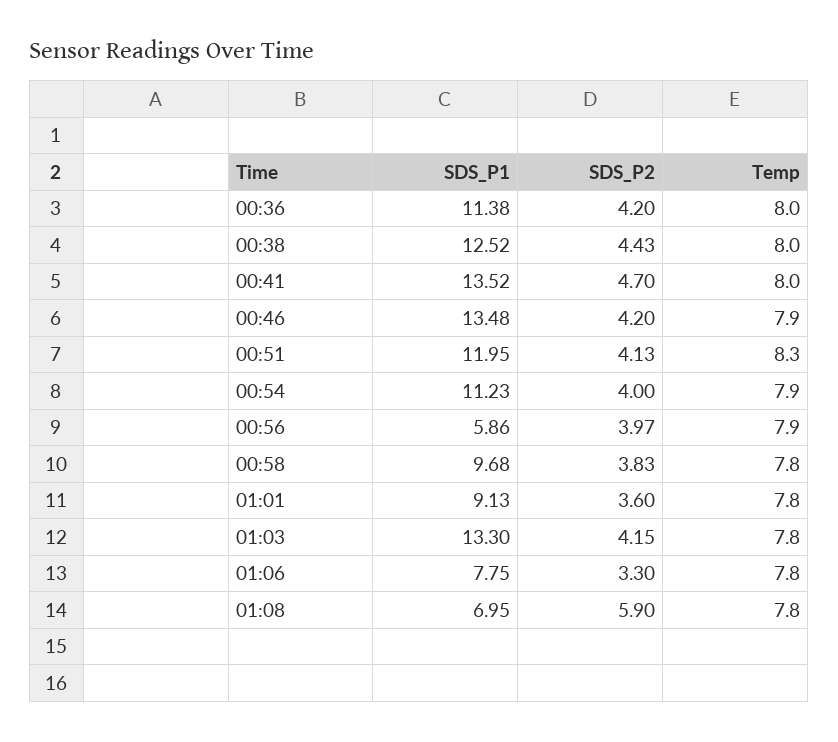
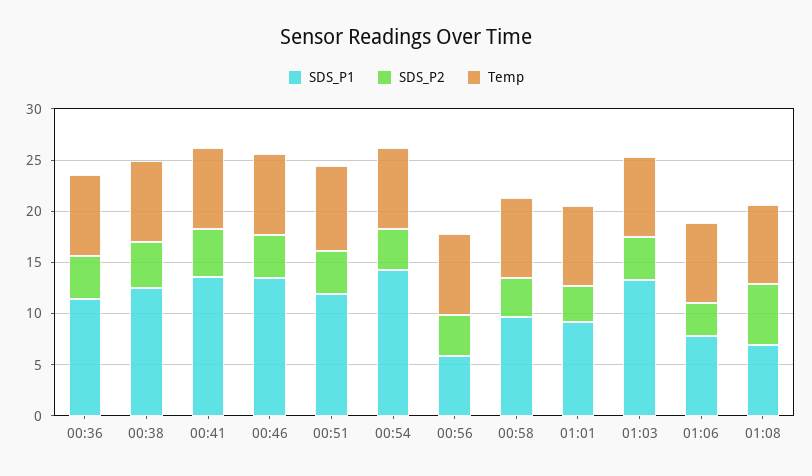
  {
    "SDS_P1": {
      "00:36": 11.38,
      "00:38": 12.52,
      "00:41": 13.52,
      "00:46": 13.48,
      "00:51": 11.95,
-     "00:54": 11.23,
+     "00:54": 14,
      "00:56": 5.86,
      "00:58": 9.68,
      "01:01": 9.13,
      "01:03": 13.3,
      "01:06": 7.75,
      "01:08": 6.95
    },
    "SDS_P2": {
      "00:36": 4.2,
      "00:38": 4.43,
      "00:41": 4.7,
      "00:46": 4.2,
      "00:51": 4.13,
      "00:54": 4,
      "00:56": 3.97,
      "00:58": 3.83,
      "01:01": 3.6,
      "01:03": 4.15,
      "01:06": 3.3,
      "01:08": 5.9
    },
    "Temp": {
      "00:36": 8,
      "00:38": 8,
      "00:41": 8,
      "00:46": 7.9,
      "00:51": 8.3,
      "00:54": 7.9,
      "00:56": 7.9,
      "00:58": 7.8,
      "01:01": 7.8,
      "01:03": 7.8,
      "01:06": 7.8,
      "01:08": 7.8
    }
  }

